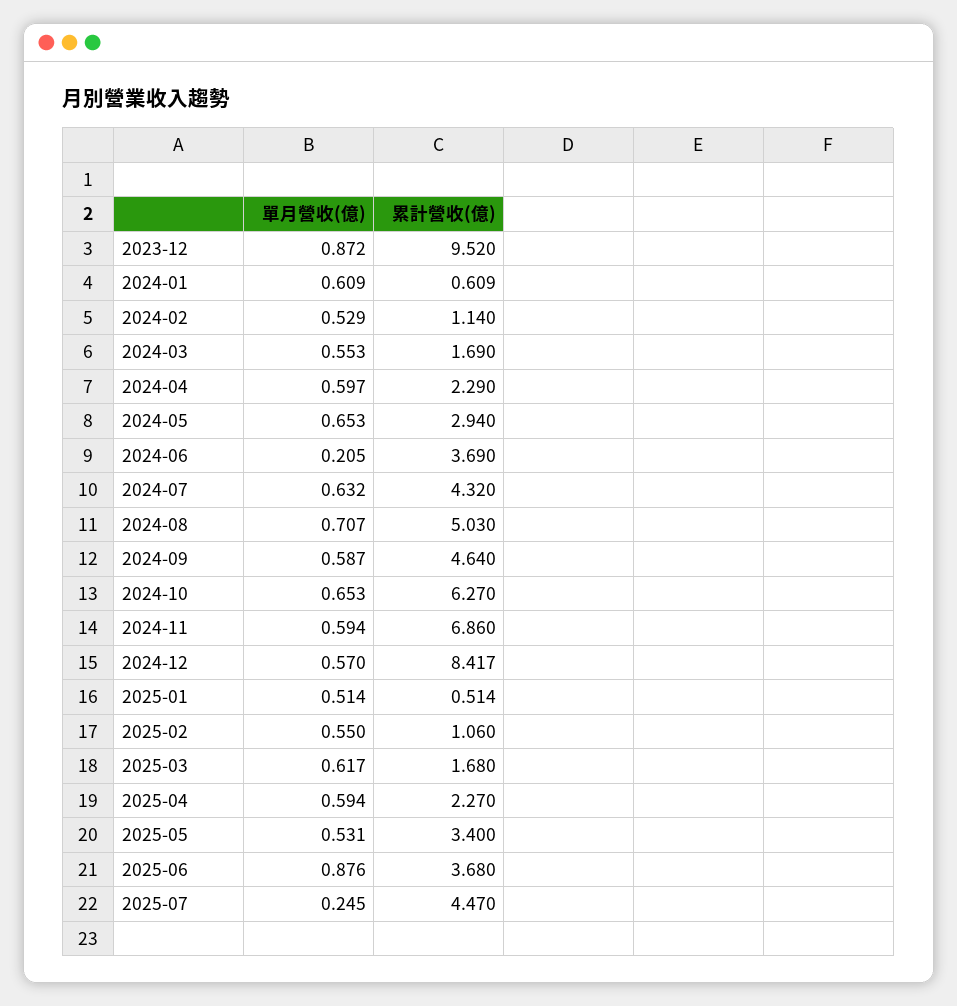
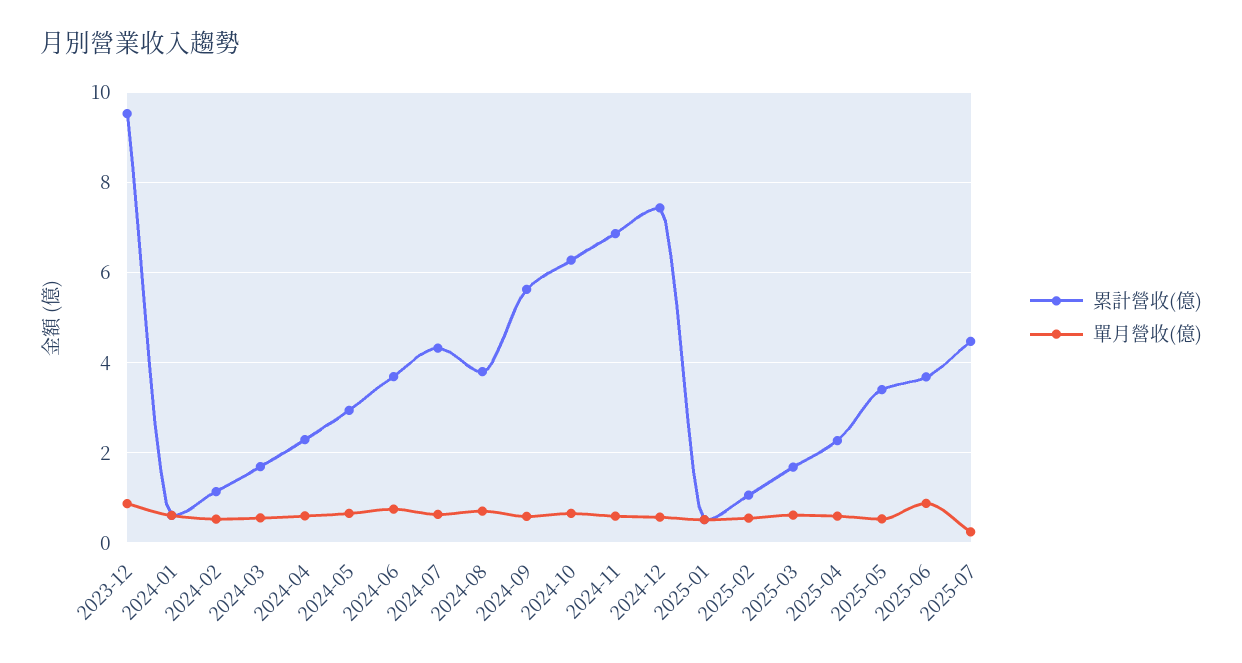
  {
    "單月營收(億)": {
      "2023-12": 0.872,
      "2024-01": 0.609,
      "2024-02": 0.529,
      "2024-03": 0.553,
      "2024-04": 0.597,
      "2024-05": 0.653,
-     "2024-06": 0.205,
+     "2024-06": 0.8,
      "2024-07": 0.632,
      "2024-08": 0.707,
      "2024-09": 0.587,
      "2024-10": 0.653,
      "2024-11": 0.594,
      "2024-12": 0.57,
      "2025-01": 0.514,
      "2025-02": 0.55,
      "2025-03": 0.617,
      "2025-04": 0.594,
      "2025-05": 0.531,
      "2025-06": 0.876,
      "2025-07": 0.245
    },
    "累計營收(億)": {
      "2023-12": 9.52,
      "2024-01": 0.609,
      "2024-02": 1.14,
      "2024-03": 1.69,
      "2024-04": 2.29,
      "2024-05": 2.94,
      "2024-06": 3.69,
      "2024-07": 4.32,
-     "2024-08": 5.03,
+     "2024-08": 3.8,
-     "2024-09": 4.64,
+     "2024-09": 5.6,
      "2024-10": 6.27,
      "2024-11": 6.86,
-     "2024-12": 8.417,
+     "2024-12": 7.4,
      "2025-01": 0.514,
      "2025-02": 1.06,
      "2025-03": 1.68,
      "2025-04": 2.27,
      "2025-05": 3.4,
      "2025-06": 3.68,
      "2025-07": 4.47
    }
  }

